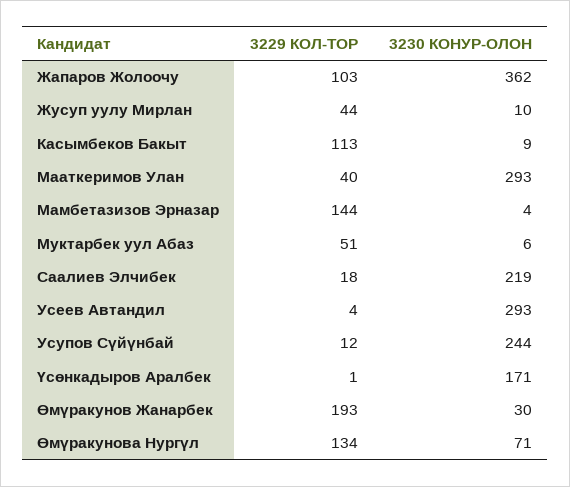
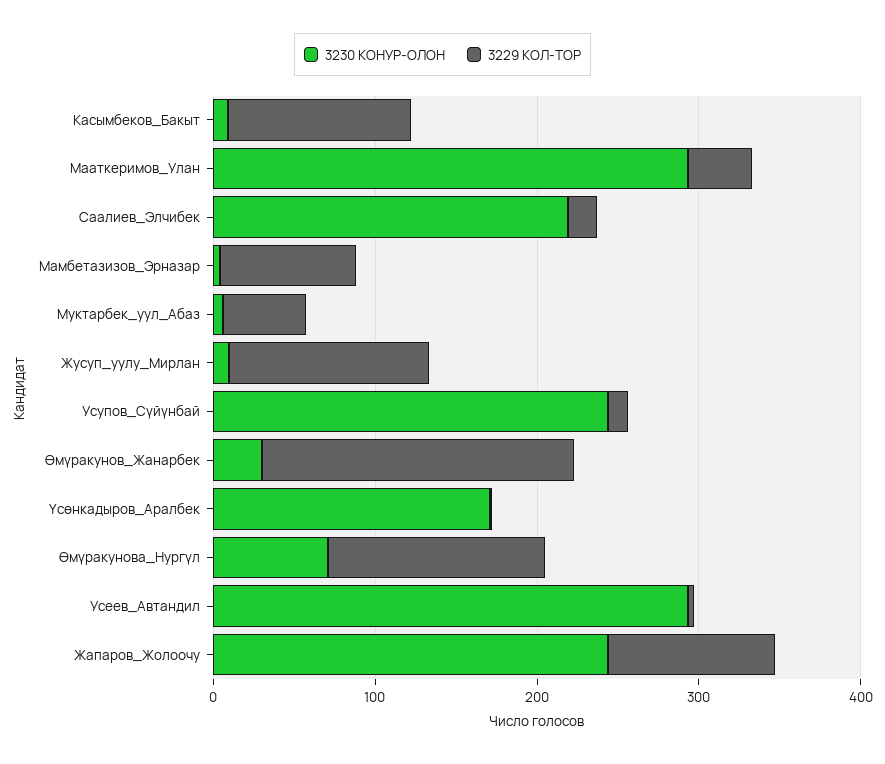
  {
    "3229 КОЛ-ТОР": {
      "Жапаров Жолоочу": 103,
-     "Жусуп уулу Мирлан": 44,
+     "Жусуп уулу Мирлан": 120,
      "Касымбеков Бакыт": 113,
      "Мааткеримов Улан": 40,
-     "Мамбетазизов Эрназар": 144,
+     "Мамбетазизов Эрназар": 80,
      "Муктарбек уул Абаз": 51,
      "Саалиев Элчибек": 18,
      "Усеев Автандил": 4,
      "Усупов Сүйүнбай": 12,
      "Үсөнкадыров Аралбек": 1,
      "Өмүракунов Жанарбек": 193,
      "Өмүракунова Нургүл": 134
    },
    "3230 КОНУР-ОЛОН": {
-     "Жапаров Жолоочу": 362,
+     "Жапаров Жолоочу": 240,
      "Жусуп уулу Мирлан": 10,
      "Касымбеков Бакыт": 9,
      "Мааткеримов Улан": 293,
      "Мамбетазизов Эрназар": 4,
      "Муктарбек уул Абаз": 6,
      "Саалиев Элчибек": 219,
      "Усеев Автандил": 293,
      "Усупов Сүйүнбай": 244,
      "Үсөнкадыров Аралбек": 171,
      "Өмүракунов Жанарбек": 30,
      "Өмүракунова Нургүл": 71
    }
  }

